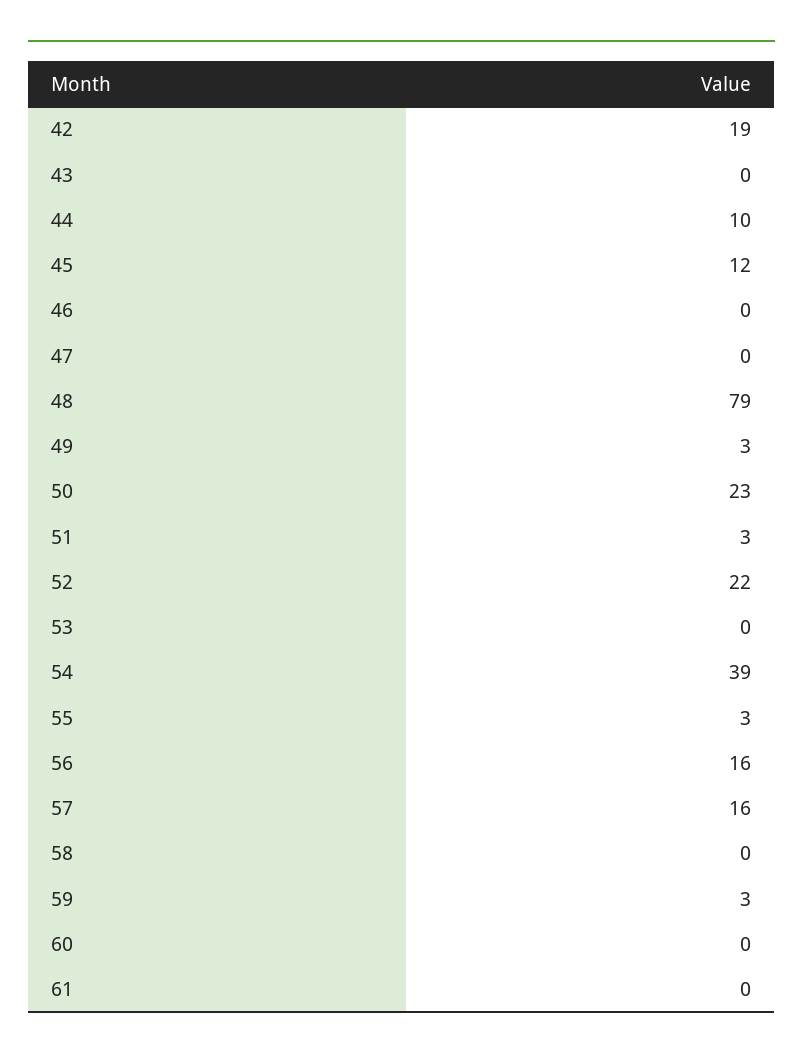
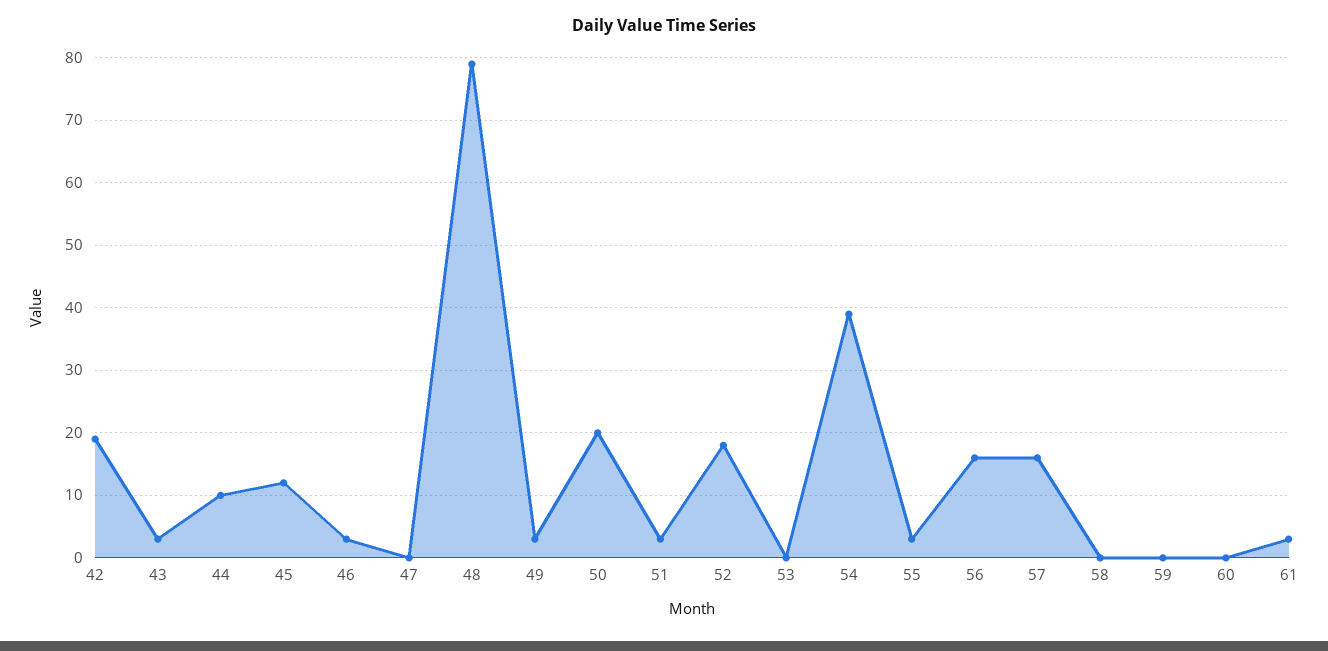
  {
    "42": 19,
-   "43": 0,
+   "43": 3,
    "44": 10,
    "45": 12,
-   "46": 0,
+   "46": 3,
    "47": 0,
    "48": 79,
    "49": 3,
-   "50": 23,
+   "50": 20,
    "51": 3,
-   "52": 22,
+   "52": 18,
    "53": 0,
    "54": 39,
    "55": 3,
    "56": 16,
    "57": 16,
    "58": 0,
-   "59": 3,
+   "59": 0,
    "60": 0,
-   "61": 0
+   "61": 3
  }

